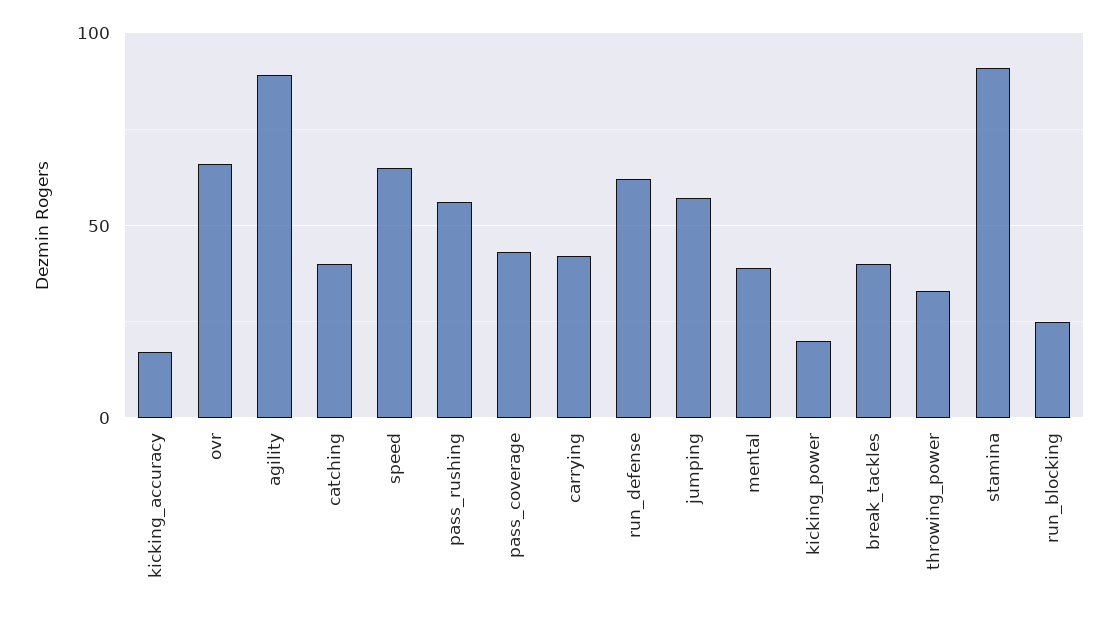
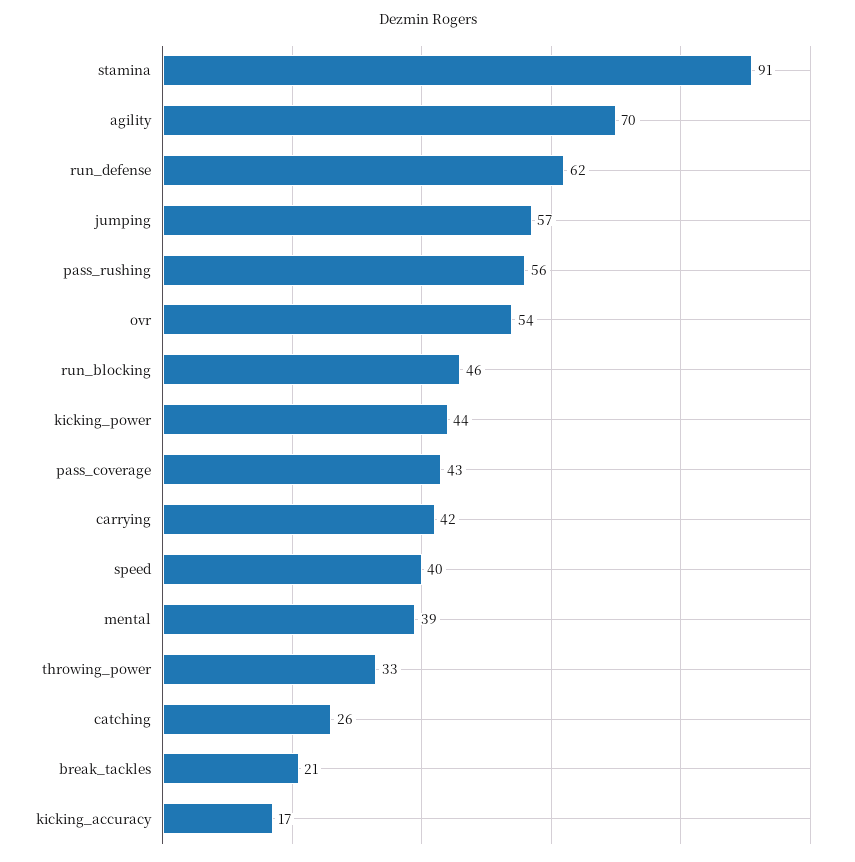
  {
    "kicking_accuracy": 17,
-   "ovr": 65,
+   "ovr": 54,
-   "agility": 90,
+   "agility": 70,
-   "catching": 40,
+   "catching": 26,
-   "speed": 65,
+   "speed": 40,
    "pass_rushing": 56,
    "pass_coverage": 43,
    "carrying": 42,
    "run_defense": 62,
    "jumping": 57,
    "mental": 39,
-   "kicking_power": 20,
+   "kicking_power": 44,
-   "break_tackles": 40,
+   "break_tackles": 21,
    "throwing_power": 33,
    "stamina": 91,
-   "run_blocking": 25
+   "run_blocking": 46
  }

